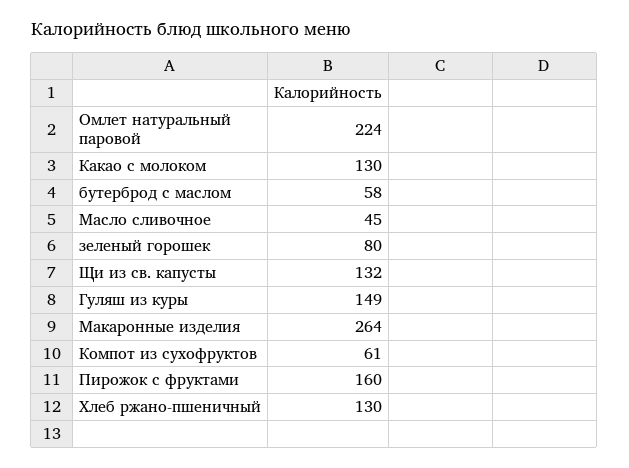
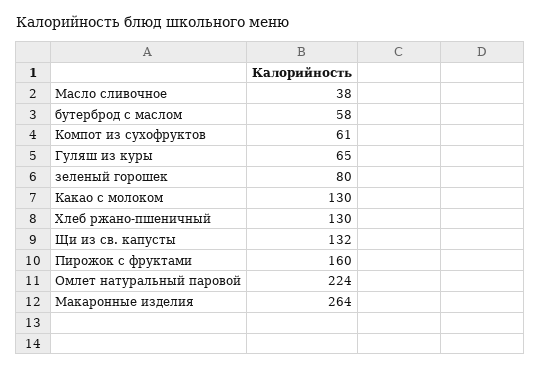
  {
    "Омлет натуральный паровой": 224,
    "Какао с молоком": 130,
    "бутерброд с маслом": 58,
-   "Масло сливочное": 45,
+   "Масло сливочное": 38,
    "зеленый горошек": 80,
    "Щи из св. капусты": 132,
-   "Гуляш из куры": 149,
+   "Гуляш из куры": 65,
    "Макаронные изделия": 264,
    "Компот из сухофруктов": 61,
    "Пирожок с фруктами": 160,
    "Хлеб ржано-пшеничный": 130
  }

